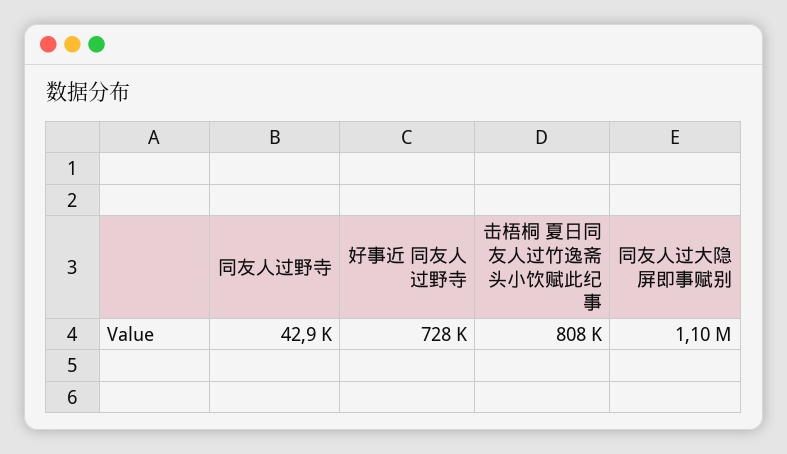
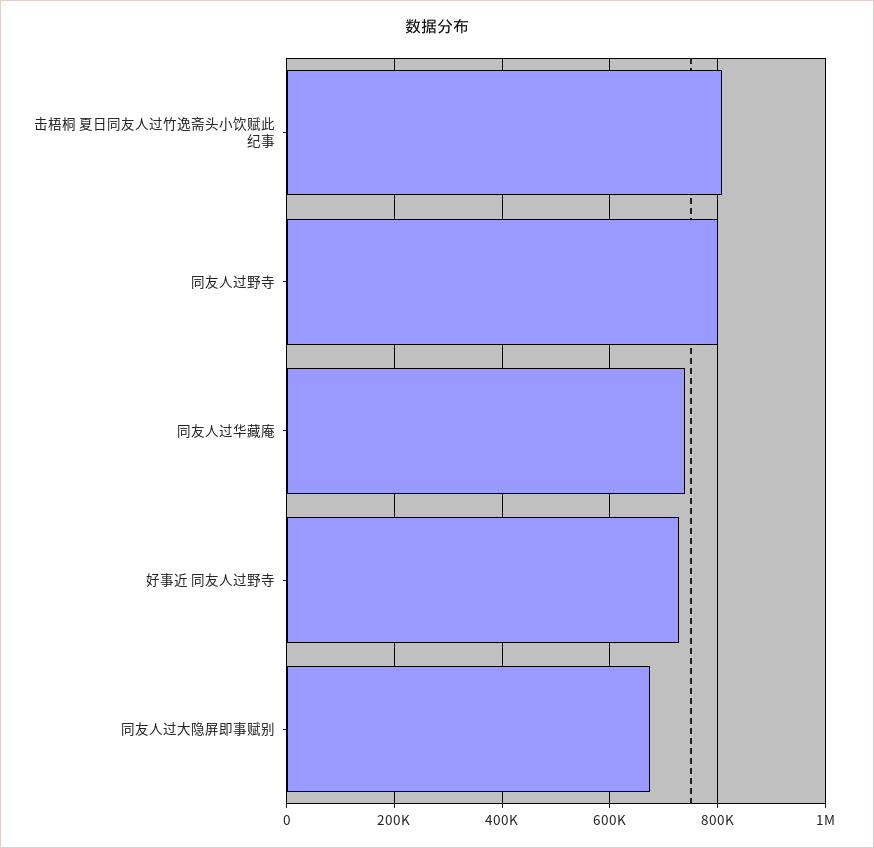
  {
-   "同友人过野寺": 42900,
+   "同友人过野寺": 800000,
    "好事近 同友人过野寺": 728000,
    "击梧桐 夏日同友人过竹逸斋头小饮赋此纪事": 808000,
-   "同友人过大隐屏即事赋别": 1100000
+   "同友人过大隐屏即事赋别": 680000,
+   "同友人过华藏庵": 740000
  }

